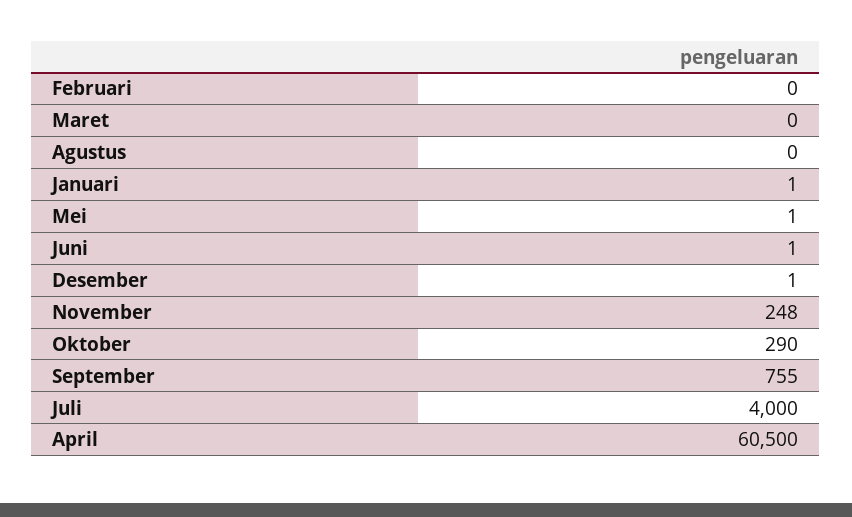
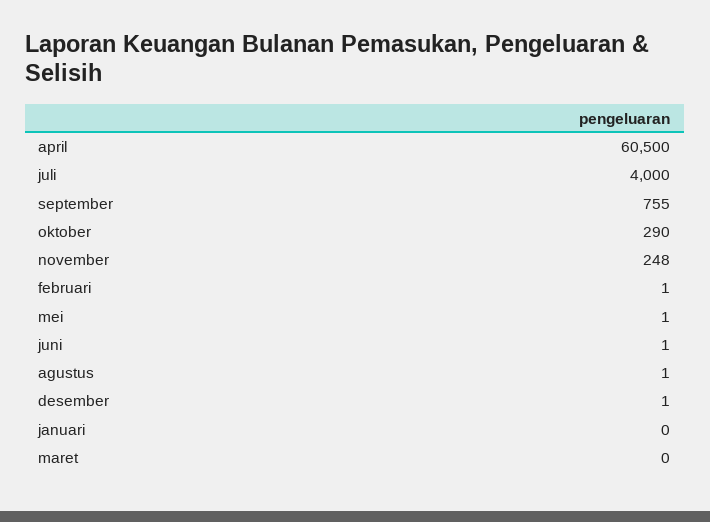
  {
-   "Februari": 0,
+   "Februari": 1,
    "Maret": 0,
-   "Agustus": 0,
+   "Agustus": 1,
-   "Januari": 1,
+   "Januari": 0,
    "Mei": 1,
    "Juni": 1,
    "Desember": 1,
    "November": 248,
    "Oktober": 290,
    "September": 755,
    "Juli": 4000,
    "April": 60500
  }

